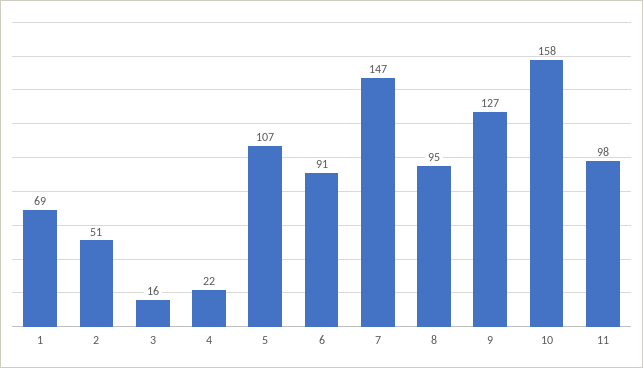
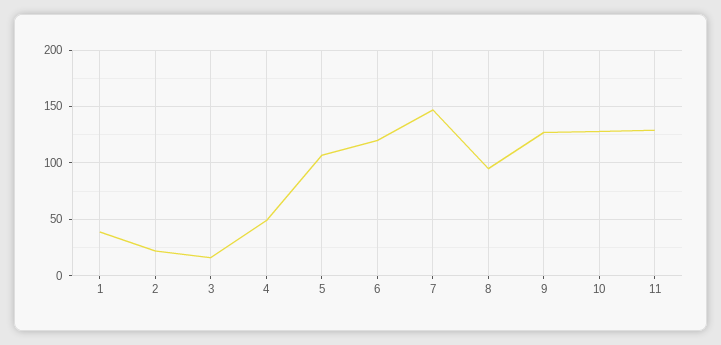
  {
-   "1": 69,
+   "1": 40,
-   "2": 51,
+   "2": 20,
    "3": 16,
-   "4": 22,
+   "4": 50,
    "5": 107,
-   "6": 91,
+   "6": 120,
    "7": 147,
    "8": 95,
    "9": 127,
-   "10": 158,
+   "10": 130,
-   "11": 98
+   "11": 130
  }

